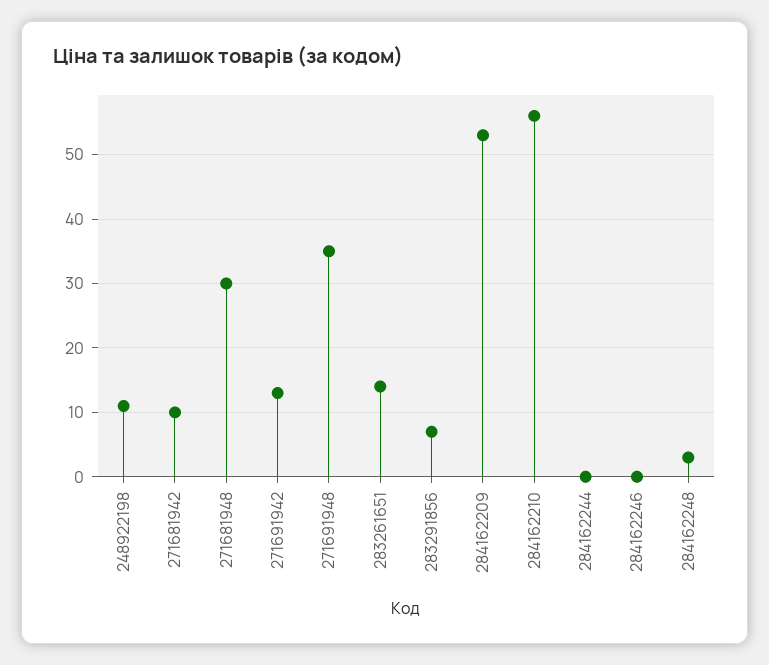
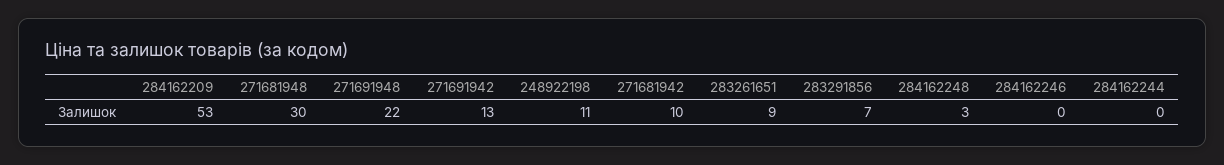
  {
    "248922198": 11,
    "271681942": 10,
    "271681948": 30,
    "271691942": 13,
-   "271691948": 35,
+   "271691948": 22,
-   "283261651": 14,
+   "283261651": 9,
    "283291856": 7,
    "284162209": 53,
-   "284162210": 56,
    "284162244": 0,
    "284162246": 0,
    "284162248": 3
  }

